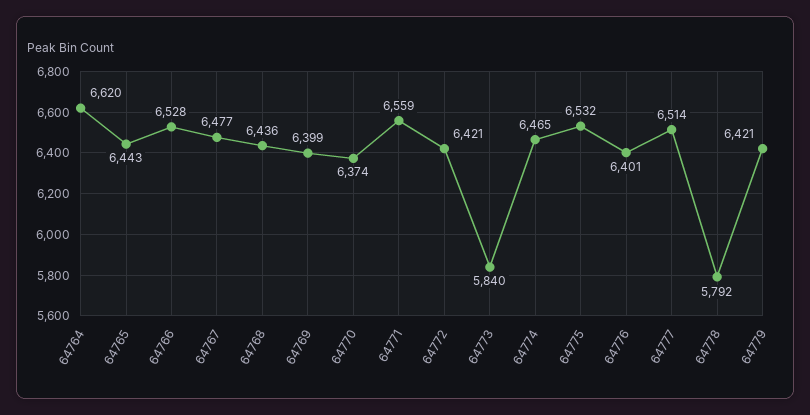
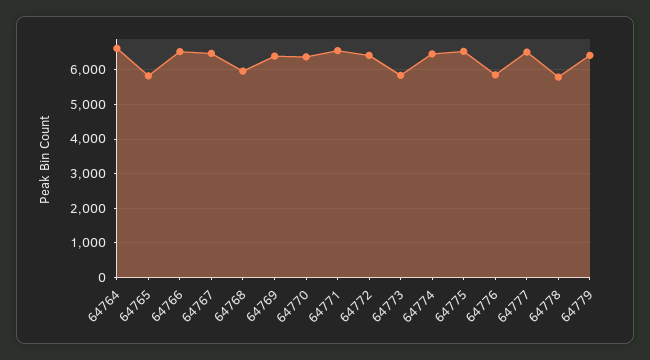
  {
    "64764": 6620,
-   "64765": 6443,
+   "64765": 5800,
    "64766": 6528,
    "64767": 6477,
-   "64768": 6436,
+   "64768": 6000,
    "64769": 6399,
    "64770": 6374,
    "64771": 6559,
    "64772": 6421,
    "64773": 5840,
    "64774": 6465,
    "64775": 6532,
-   "64776": 6401,
+   "64776": 5800,
    "64777": 6514,
    "64778": 5792,
    "64779": 6421
  }

